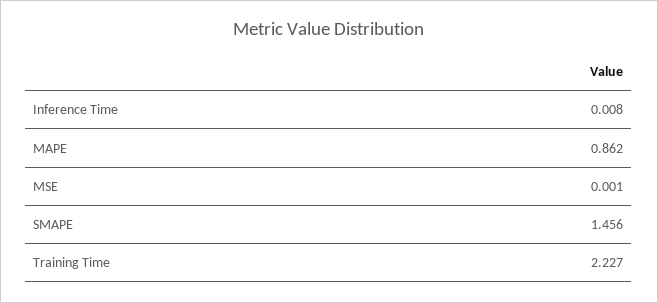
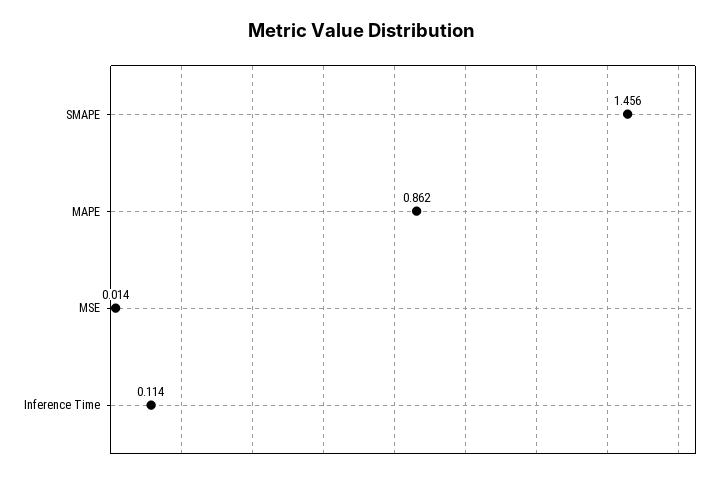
  {
-   "Inference Time": 0.008,
+   "Inference Time": 0.114,
    "MAPE": 0.862,
-   "MSE": 0.001,
+   "MSE": 0.014,
-   "SMAPE": 1.456,
+   "SMAPE": 1.456
-   "Training Time": 2.227
  }

